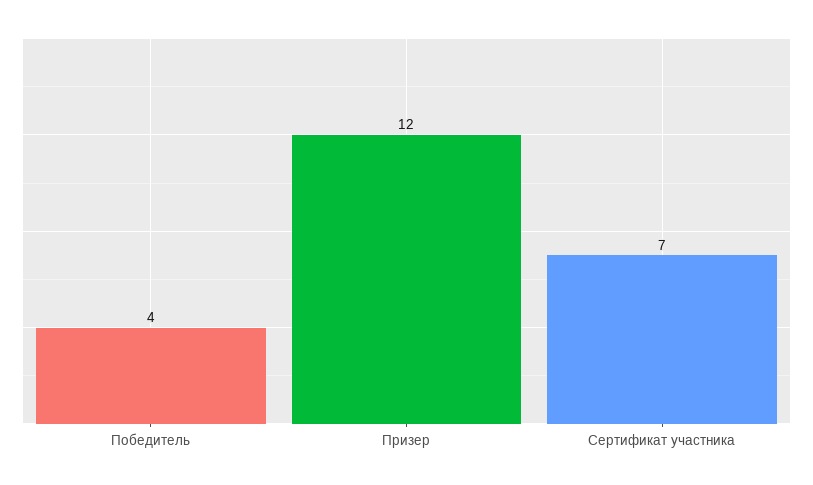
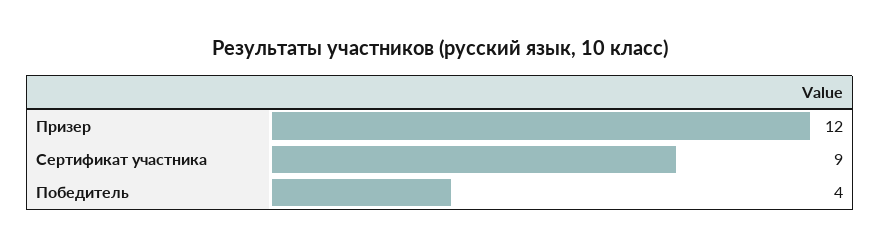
  {
    "Победитель": 4,
    "Призер": 12,
-   "Сертификат участника": 7
+   "Сертификат участника": 9
  }

